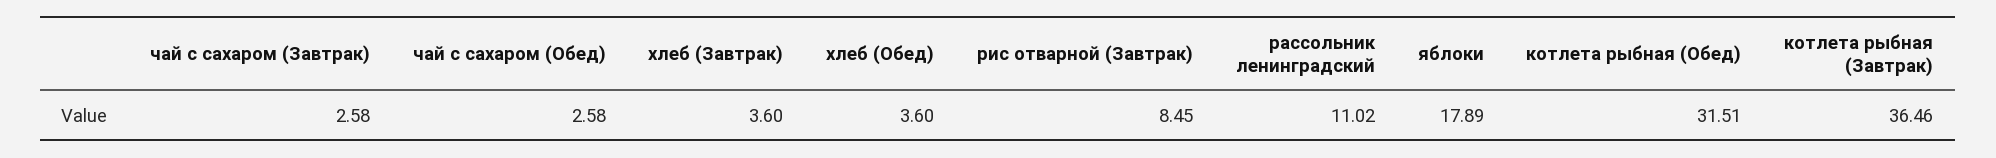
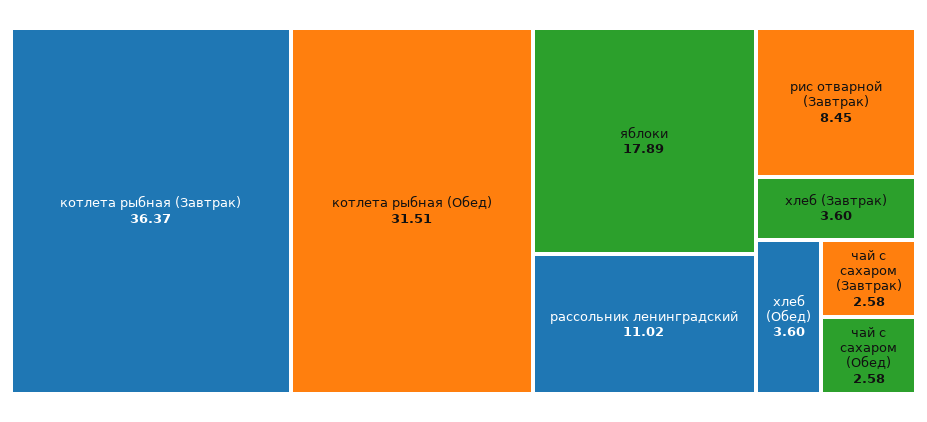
  {
    "чай с сахаром (Завтрак)": 2.58,
    "чай с сахаром (Обед)": 2.58,
    "хлеб (Завтрак)": 3.6,
    "хлеб (Обед)": 3.6,
    "рис отварной (Завтрак)": 8.45,
    "рассольник ленинградский": 11.02,
    "яблоки": 17.89,
    "котлета рыбная (Обед)": 31.51,
-   "котлета рыбная (Завтрак)": 36.46
+   "котлета рыбная (Завтрак)": 36.37
  }

